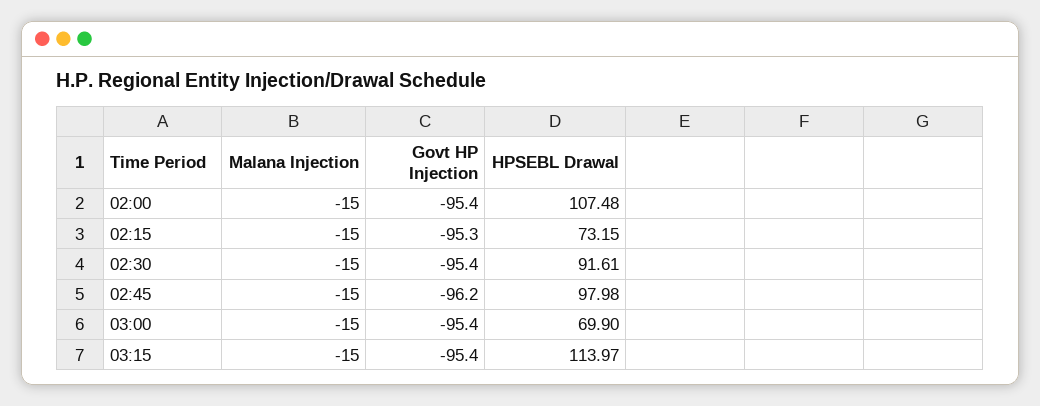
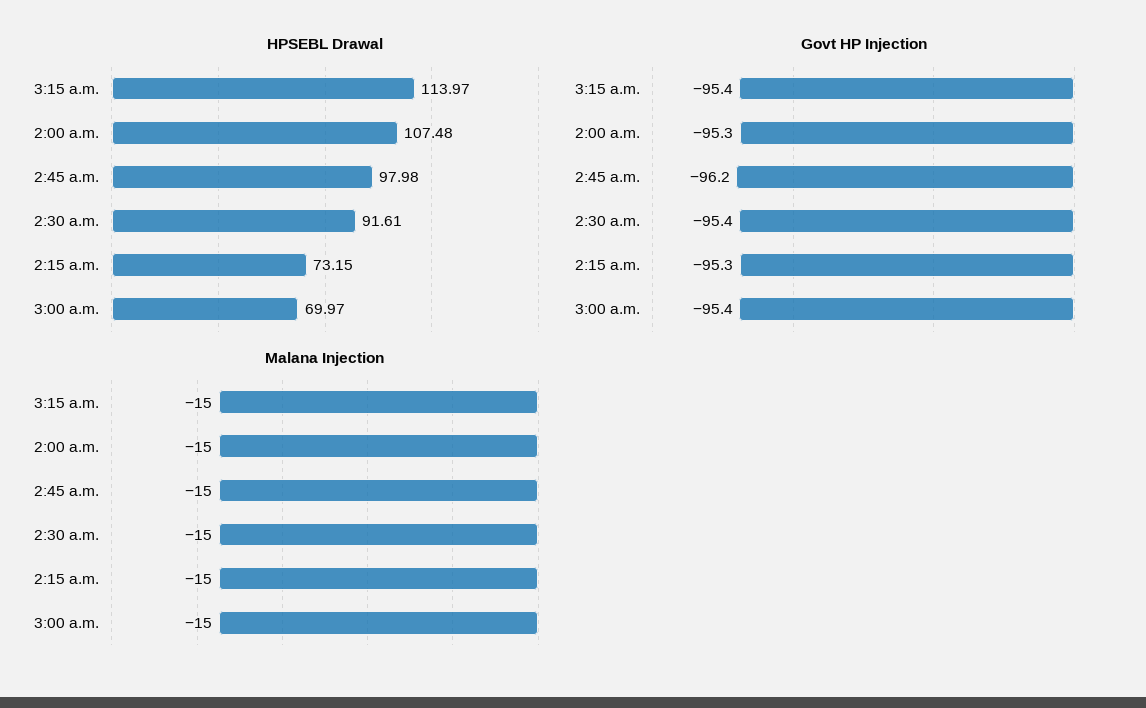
  {
    "Malana Injection": {
      "02:00": -15,
      "02:15": -15,
      "02:30": -15,
      "02:45": -15,
      "03:00": -15,
      "03:15": -15
    },
    "Govt HP Injection": {
-     "02:00": -95.4,
+     "02:00": -95.3,
      "02:15": -95.3,
      "02:30": -95.4,
      "02:45": -96.2,
      "03:00": -95.4,
      "03:15": -95.4
    },
    "HPSEBL Drawal": {
      "02:00": 107.48,
      "02:15": 73.15,
      "02:30": 91.61,
      "02:45": 97.98,
-     "03:00": 69.9,
+     "03:00": 69.97,
      "03:15": 113.97
    }
  }

